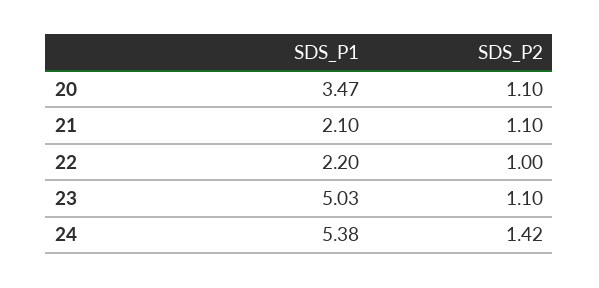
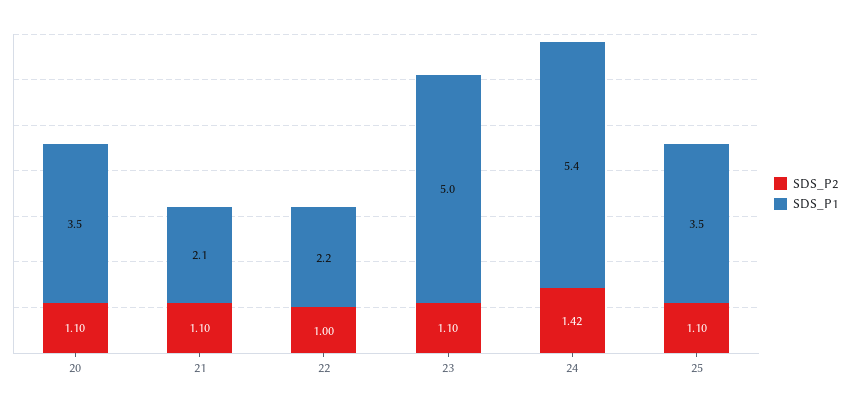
  {
    "SDS_P1": {
      "20": 3.47,
      "21": 2.1,
      "22": 2.2,
      "23": 5.03,
-     "24": 5.38
+     "24": 5.38,
+     "25": 3.5
    },
    "SDS_P2": {
      "20": 1.1,
      "21": 1.1,
      "22": 1,
      "23": 1.1,
-     "24": 1.42
+     "24": 1.42,
+     "25": 1.1
    }
  }

